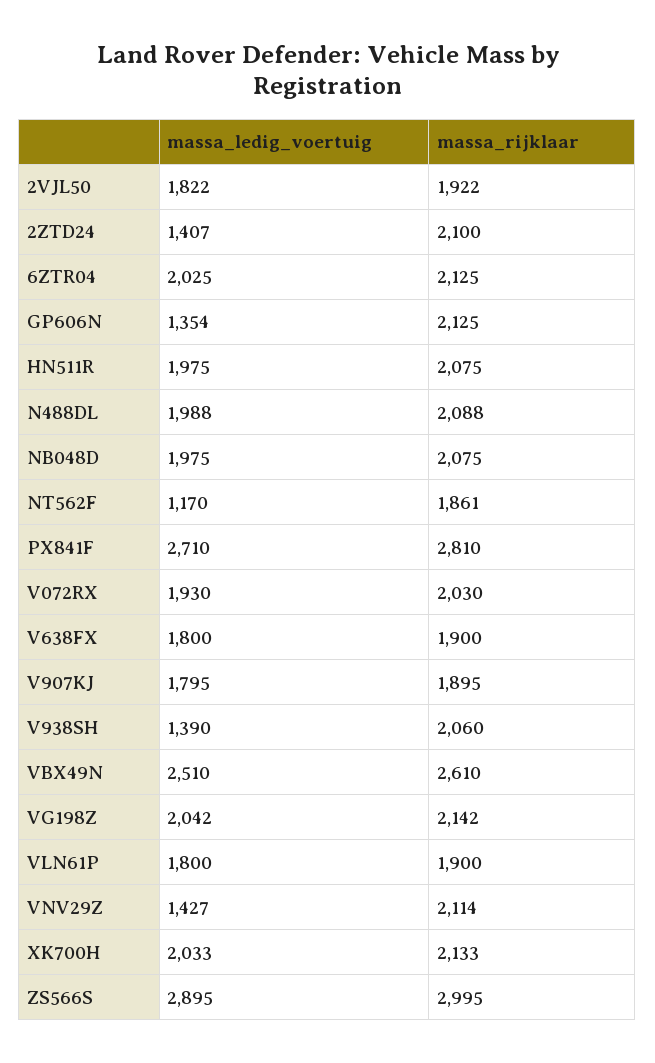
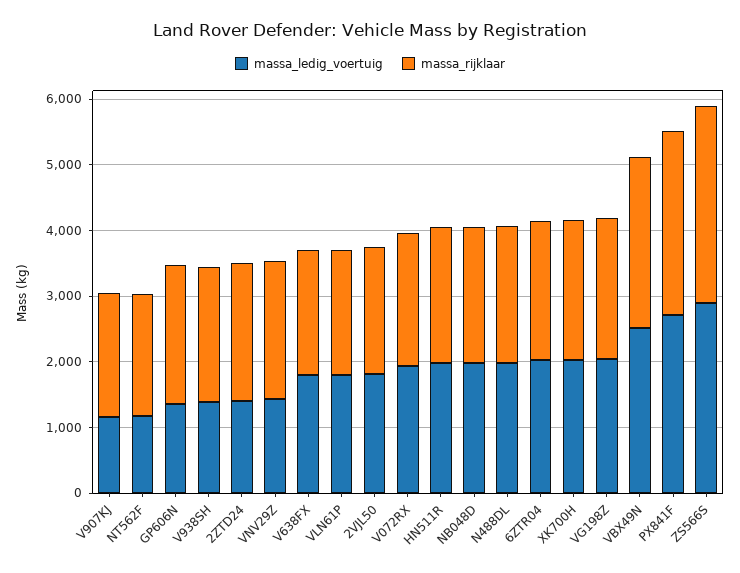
  {
    "massa_ledig_voertuig": {
      "2VJL50": 1822,
      "2ZTD24": 1407,
      "6ZTR04": 2025,
      "GP606N": 1354,
      "HN511R": 1975,
      "N488DL": 1988,
      "NB048D": 1975,
      "NT562F": 1170,
      "PX841F": 2710,
      "V072RX": 1930,
      "V638FX": 1800,
-     "V907KJ": 1795,
+     "V907KJ": 1200,
      "V938SH": 1390,
      "VBX49N": 2510,
      "VG198Z": 2042,
      "VLN61P": 1800,
      "VNV29Z": 1427,
      "XK700H": 2033,
      "ZS566S": 2895
    },
    "massa_rijklaar": {
      "2VJL50": 1922,
      "2ZTD24": 2100,
      "6ZTR04": 2125,
      "GP606N": 2125,
      "HN511R": 2075,
      "N488DL": 2088,
      "NB048D": 2075,
      "NT562F": 1861,
      "PX841F": 2810,
      "V072RX": 2030,
      "V638FX": 1900,
      "V907KJ": 1895,
      "V938SH": 2060,
      "VBX49N": 2610,
      "VG198Z": 2142,
      "VLN61P": 1900,
      "VNV29Z": 2114,
      "XK700H": 2133,
      "ZS566S": 2995
    }
  }

